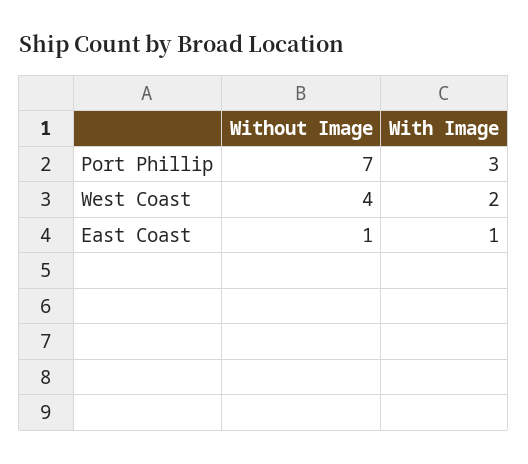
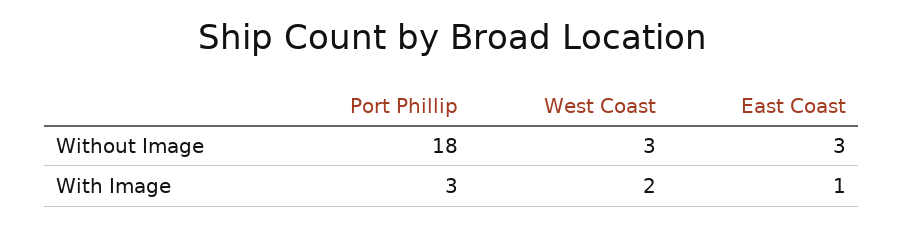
  {
    "Without Image": {
-     "Port Phillip": 7,
+     "Port Phillip": 18,
-     "West Coast": 4,
+     "West Coast": 3,
-     "East Coast": 1
+     "East Coast": 3
    },
    "With Image": {
      "Port Phillip": 3,
      "West Coast": 2,
      "East Coast": 1
    }
  }

